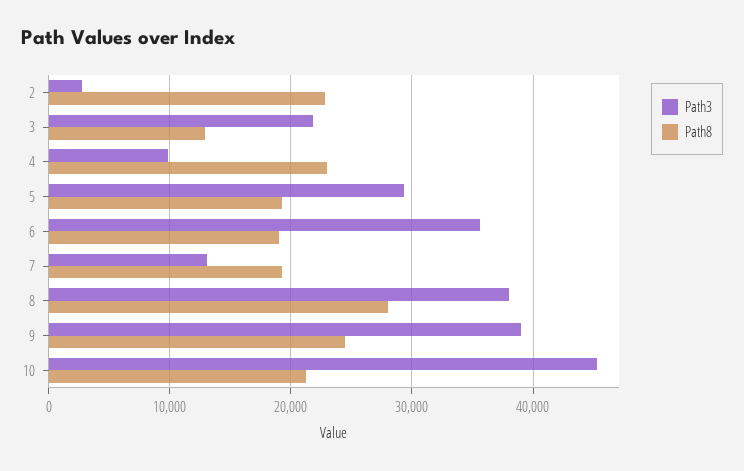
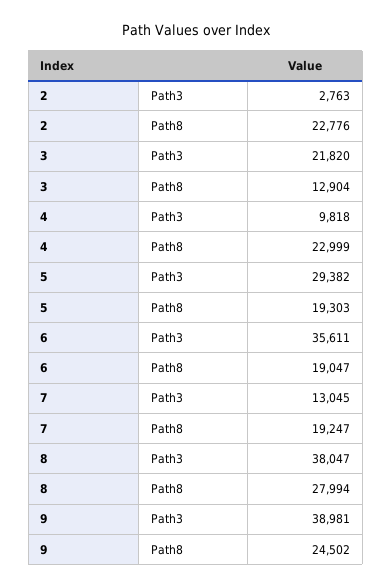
  {
    "Path3": {
      "2": 2763,
      "3": 21820,
      "4": 9818,
      "5": 29382,
      "6": 35611,
      "7": 13045,
      "8": 38047,
-     "9": 38981,
+     "9": 38981
-     "10": 45000
    },
    "Path8": {
      "2": 22776,
      "3": 12904,
      "4": 22999,
      "5": 19303,
      "6": 19047,
      "7": 19247,
      "8": 27994,
-     "9": 24502,
+     "9": 24502
-     "10": 21000
    }
  }

